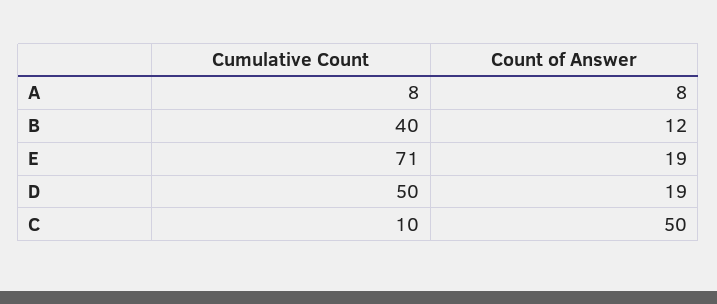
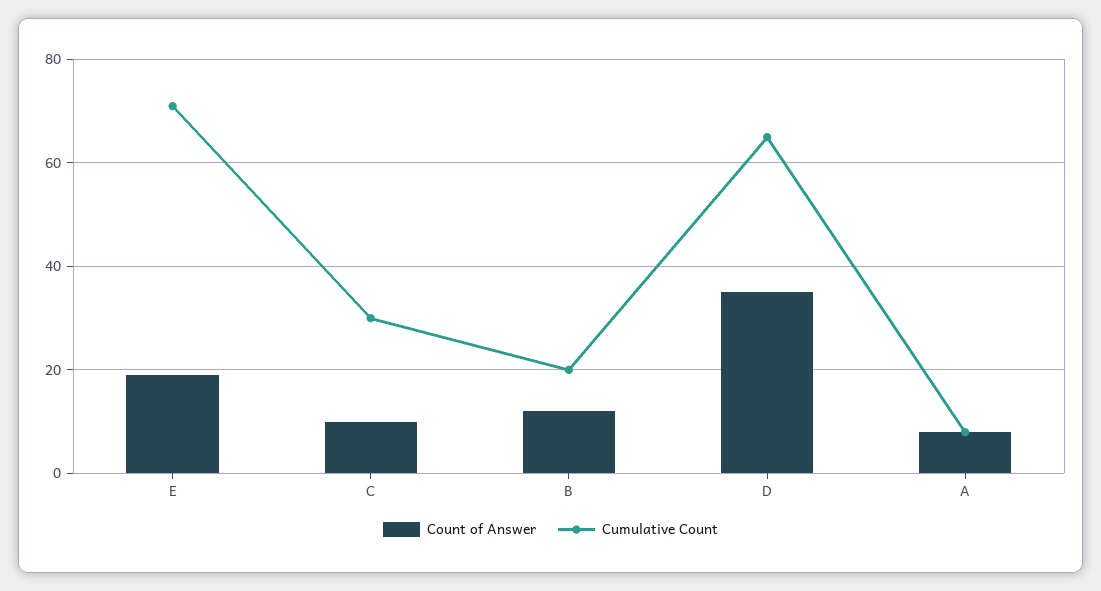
  {
    "Cumulative Count": {
      "A": 8,
-     "B": 40,
+     "B": 20,
      "E": 71,
-     "D": 50,
+     "D": 65,
-     "C": 10
+     "C": 30
    },
    "Count of Answer": {
      "A": 8,
      "B": 12,
      "E": 19,
-     "D": 19,
+     "D": 35,
-     "C": 50
+     "C": 10
    }
  }

